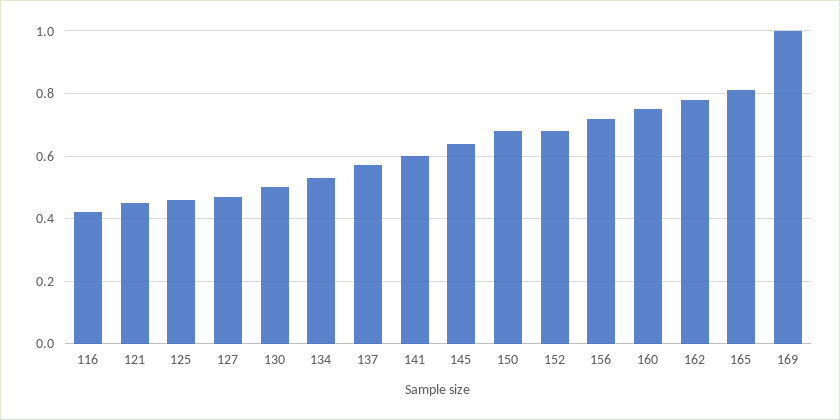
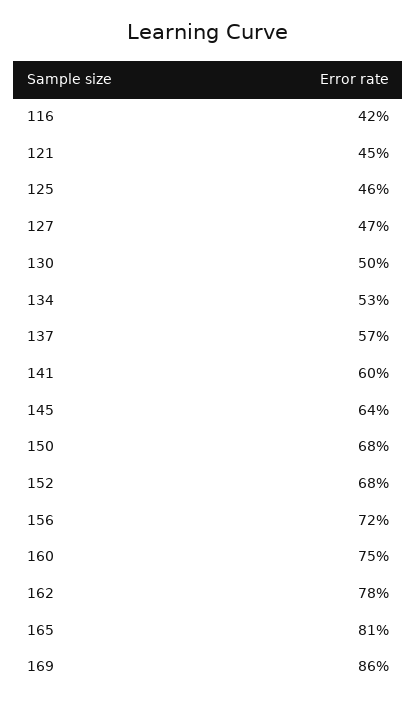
  {
    "116": 0.42,
    "121": 0.45,
    "125": 0.46,
    "127": 0.47,
    "130": 0.5,
    "134": 0.53,
    "137": 0.57,
    "141": 0.6,
    "145": 0.64,
    "150": 0.68,
    "152": 0.68,
    "156": 0.72,
    "160": 0.75,
    "162": 0.78,
    "165": 0.81,
-   "169": 1
+   "169": 0.86
  }

